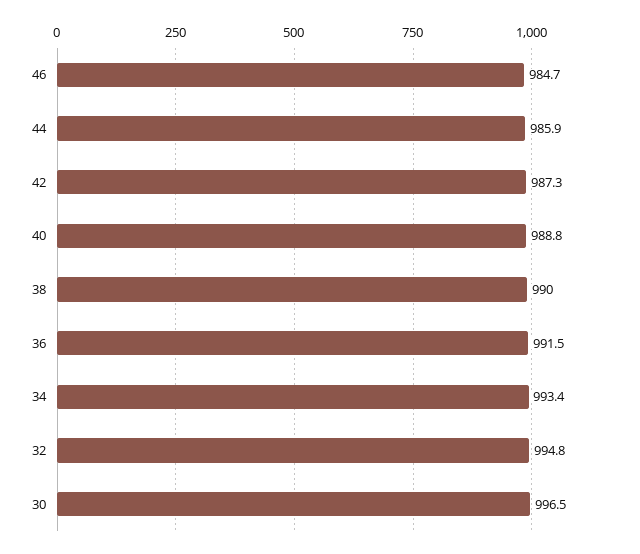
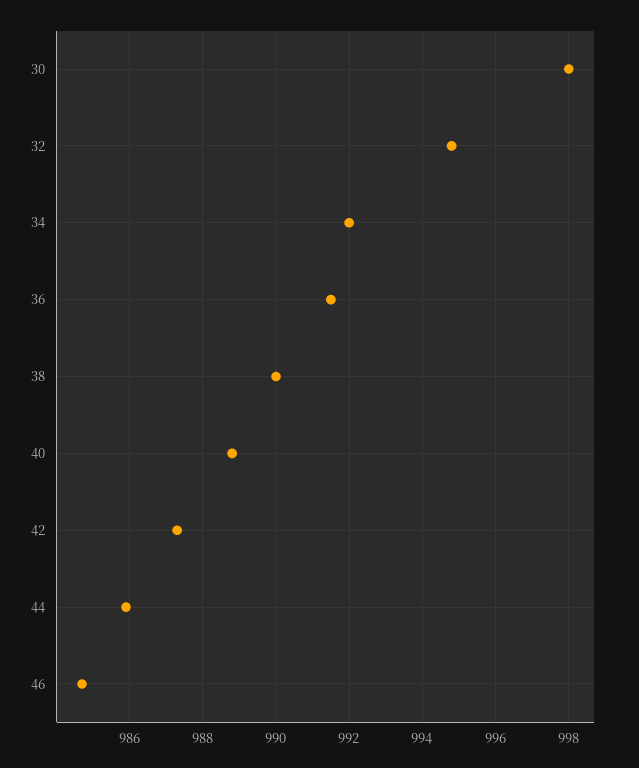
  {
    "46": 984.7,
    "44": 985.9,
    "42": 987.3,
    "40": 988.8,
    "38": 990,
    "36": 991.5,
-   "34": 993.4,
+   "34": 992,
    "32": 994.8,
-   "30": 996.5
+   "30": 998
  }

